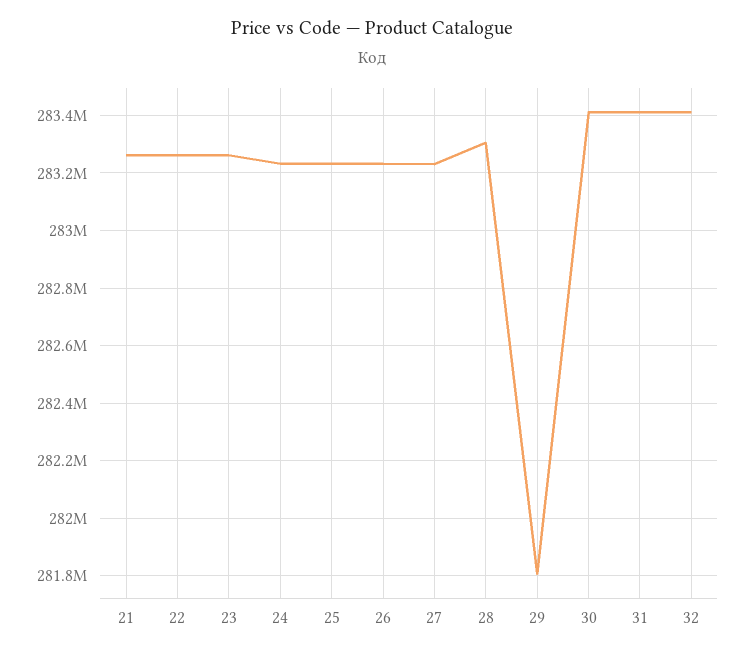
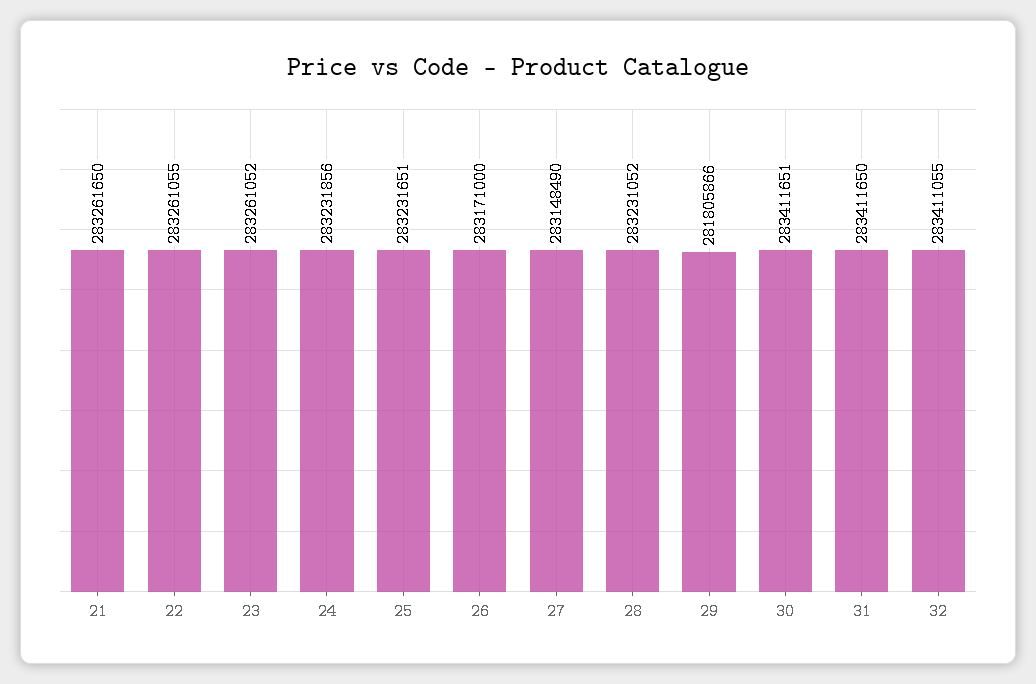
  {
    "21": 283261650,
    "22": 283261055,
    "23": 283261052,
    "24": 283231856,
    "25": 283231651,
-   "26": 283225000,
+   "26": 283171000,
-   "27": 283225000,
+   "27": 283148490,
-   "28": 283300000,
+   "28": 283231052,
    "29": 281805866,
    "30": 283411651,
    "31": 283411650,
    "32": 283411055
  }

